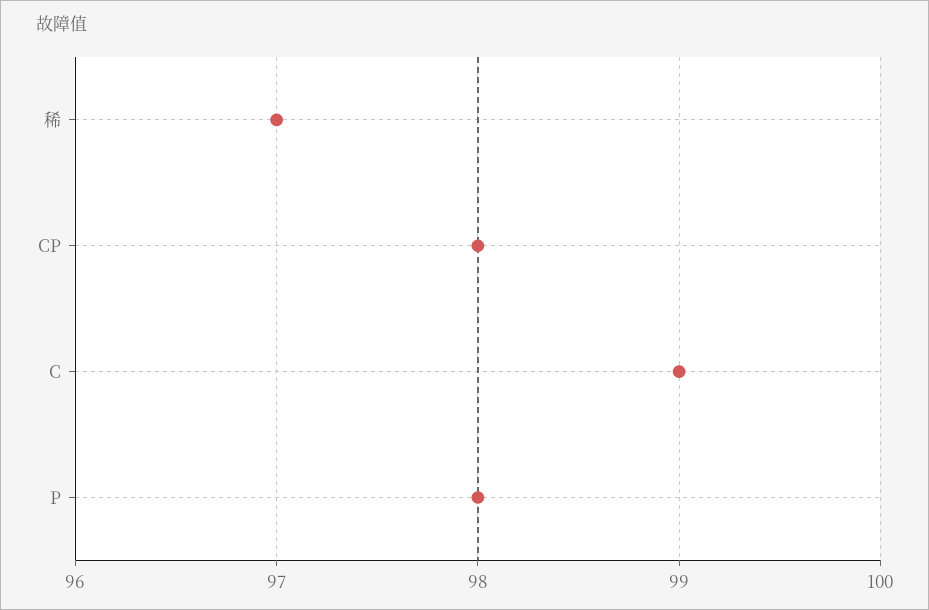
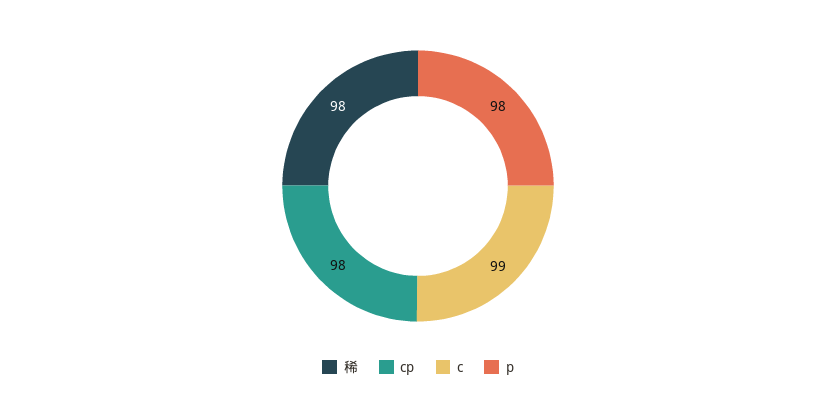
  {
-   "稀": 97,
+   "稀": 98,
    "CP": 98,
    "C": 99,
    "P": 98
  }

